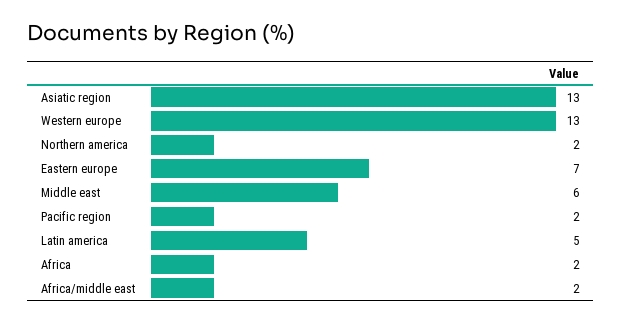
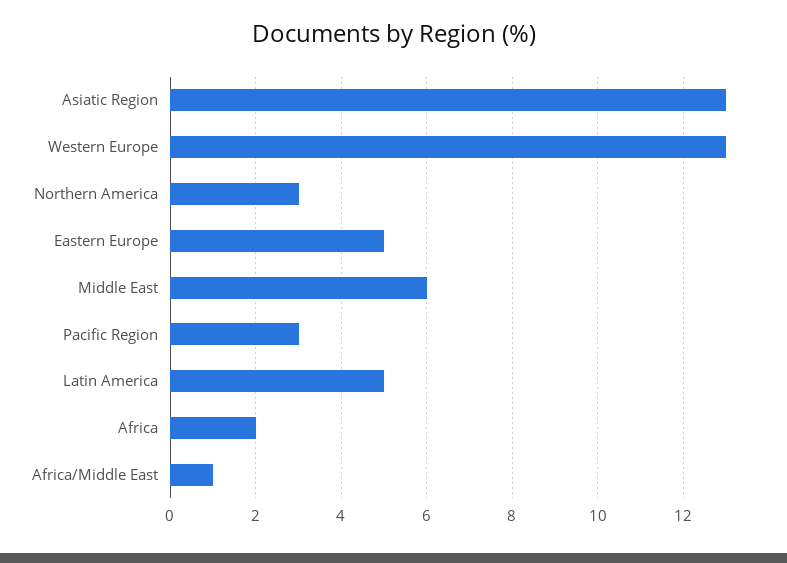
  {
    "Asiatic region": 13,
    "Western europe": 13,
-   "Northern america": 2,
+   "Northern america": 3,
-   "Eastern europe": 7,
+   "Eastern europe": 5,
    "Middle east": 6,
-   "Pacific region": 2,
+   "Pacific region": 3,
    "Latin america": 5,
    "Africa": 2,
-   "Africa/middle east": 2
+   "Africa/middle east": 1
  }

